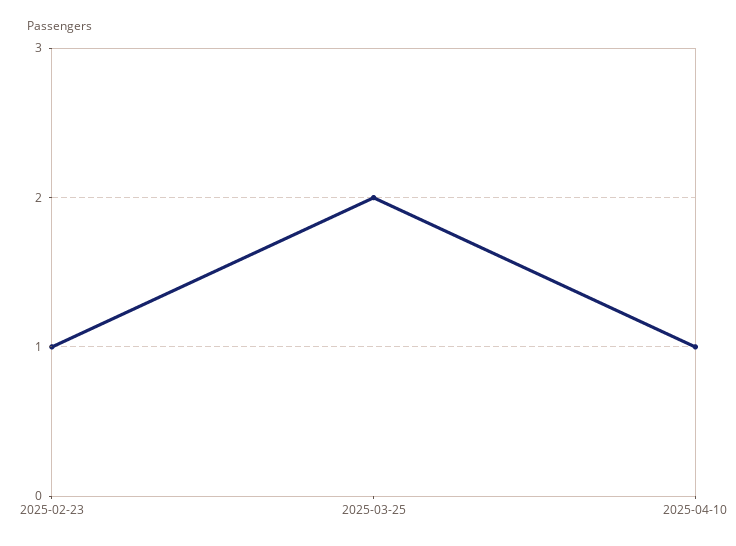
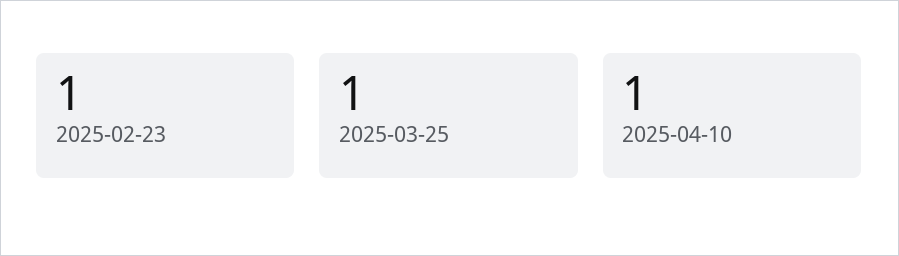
  {
    "2025-02-23": 1,
-   "2025-03-25": 2,
+   "2025-03-25": 1,
    "2025-04-10": 1
  }

